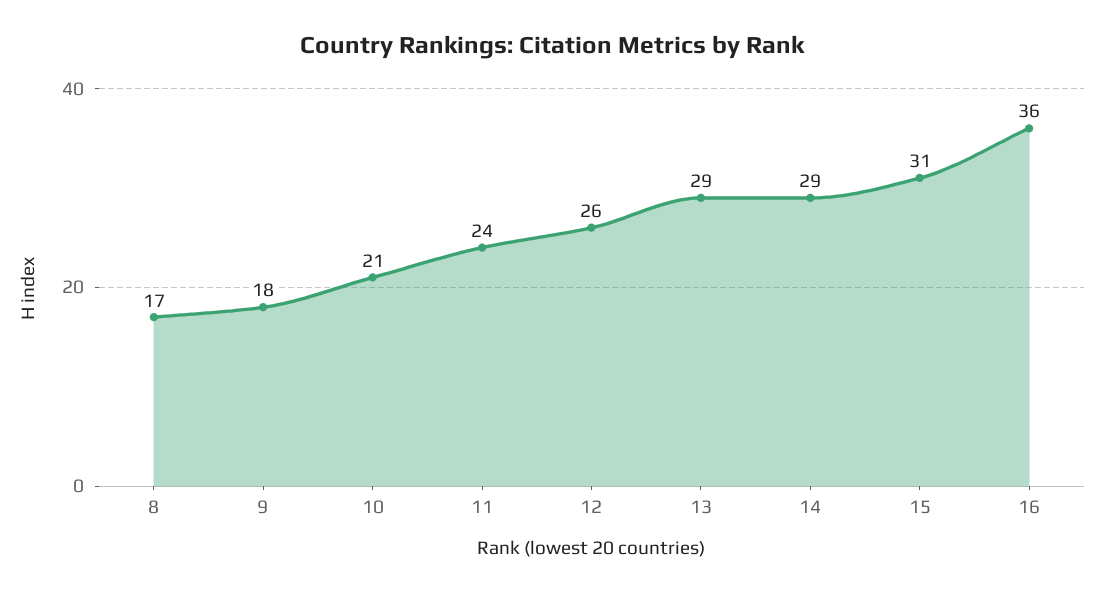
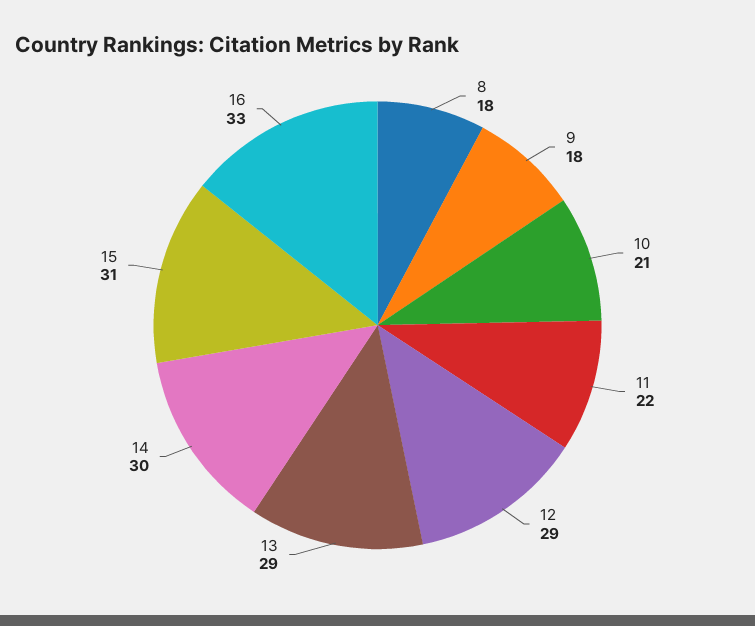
  {
-   "8": 17,
+   "8": 18,
    "9": 18,
    "10": 21,
-   "11": 24,
+   "11": 22,
-   "12": 26,
+   "12": 29,
    "13": 29,
-   "14": 29,
+   "14": 30,
    "15": 31,
-   "16": 36
+   "16": 33
  }

